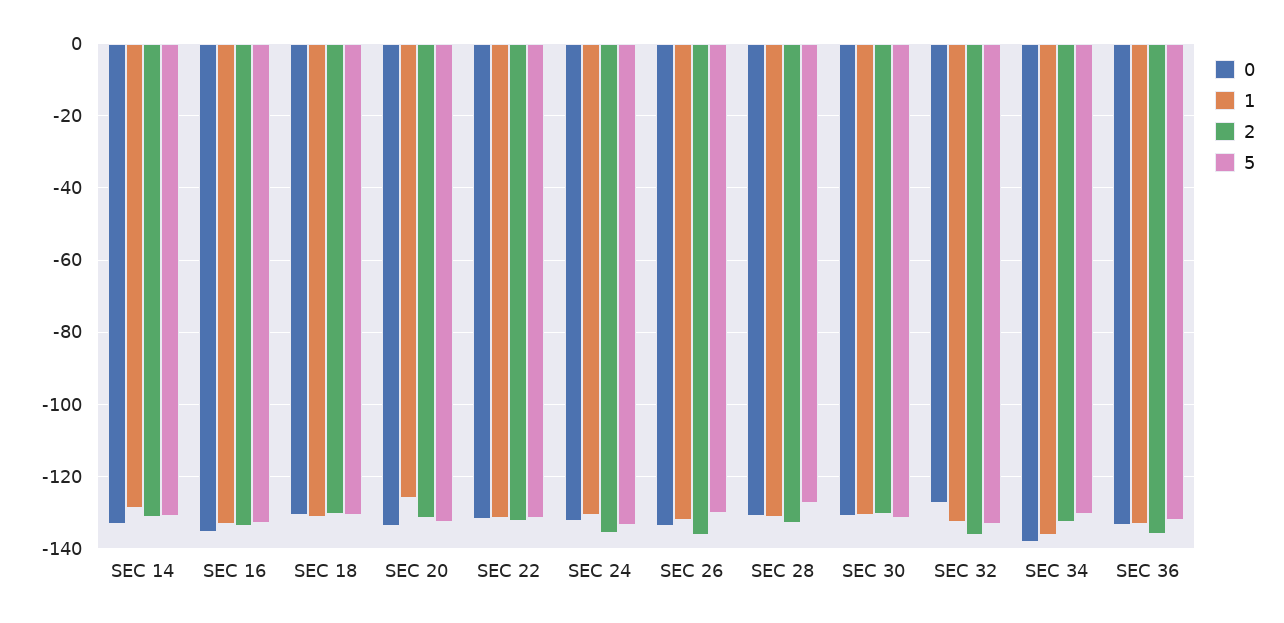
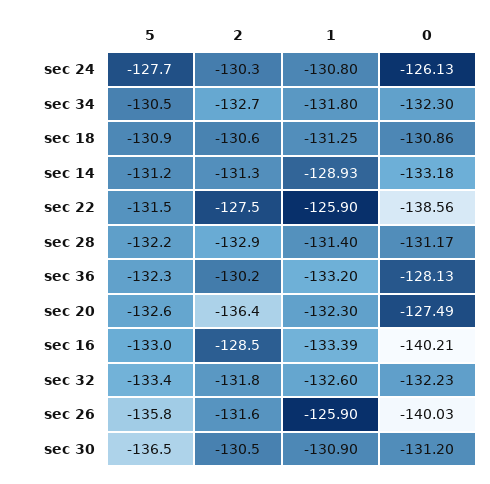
  {
    "0": {
      "SEC 14": -133.18,
-     "SEC 16": -136,
+     "SEC 16": -140.21,
      "SEC 18": -130.86,
-     "SEC 20": -134,
+     "SEC 20": -127.49,
-     "SEC 22": -132,
+     "SEC 22": -138.56,
-     "SEC 24": -132,
+     "SEC 24": -126.13,
-     "SEC 26": -134,
+     "SEC 26": -140.03,
      "SEC 28": -131.17,
      "SEC 30": -131.2,
-     "SEC 32": -128,
+     "SEC 32": -132.23,
-     "SEC 34": -138,
+     "SEC 34": -132.3,
-     "SEC 36": -134
+     "SEC 36": -128.13
    },
    "1": {
      "SEC 14": -128.93,
      "SEC 16": -133.39,
      "SEC 18": -131.25,
-     "SEC 20": -126,
+     "SEC 20": -132.3,
-     "SEC 22": -132,
+     "SEC 22": -125.9,
      "SEC 24": -130.8,
-     "SEC 26": -132,
+     "SEC 26": -125.9,
      "SEC 28": -131.4,
      "SEC 30": -130.9,
      "SEC 32": -132.6,
-     "SEC 34": -136,
+     "SEC 34": -131.8,
      "SEC 36": -133.2
    },
    "2": {
      "SEC 14": -131.3,
-     "SEC 16": -134,
+     "SEC 16": -128.5,
      "SEC 18": -130.6,
-     "SEC 20": -132,
+     "SEC 20": -136.4,
-     "SEC 22": -132,
+     "SEC 22": -127.5,
-     "SEC 24": -136,
+     "SEC 24": -130.3,
-     "SEC 26": -136,
+     "SEC 26": -131.6,
      "SEC 28": -132.9,
      "SEC 30": -130.5,
-     "SEC 32": -136,
+     "SEC 32": -131.8,
      "SEC 34": -132.7,
-     "SEC 36": -136
+     "SEC 36": -130.2
    },
    "5": {
      "SEC 14": -131.2,
      "SEC 16": -133,
      "SEC 18": -130.9,
      "SEC 20": -132.6,
      "SEC 22": -131.5,
-     "SEC 24": -134,
+     "SEC 24": -127.7,
-     "SEC 26": -130,
+     "SEC 26": -135.8,
-     "SEC 28": -128,
+     "SEC 28": -132.2,
-     "SEC 30": -132,
+     "SEC 30": -136.5,
      "SEC 32": -133.4,
      "SEC 34": -130.5,
      "SEC 36": -132.3
    }
  }

